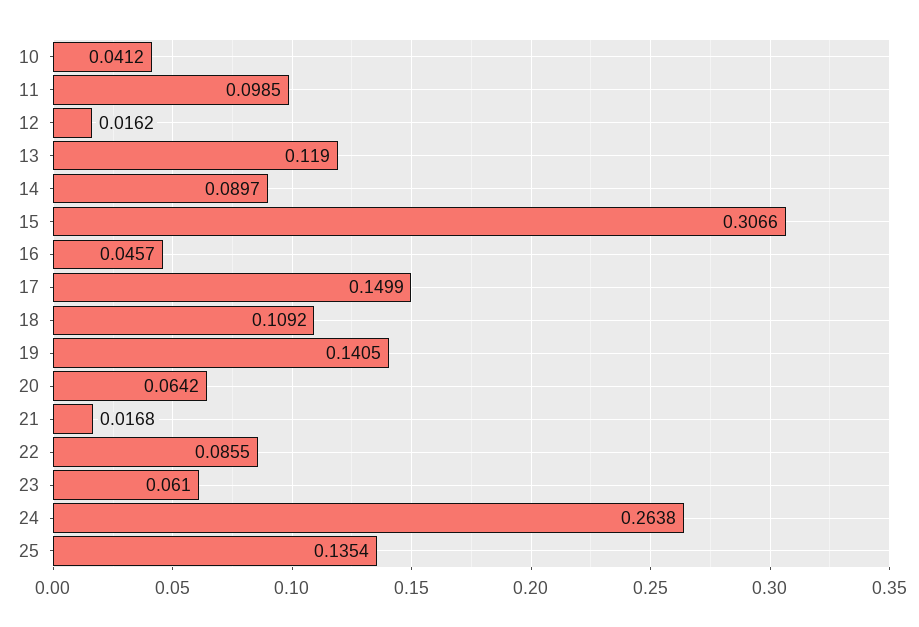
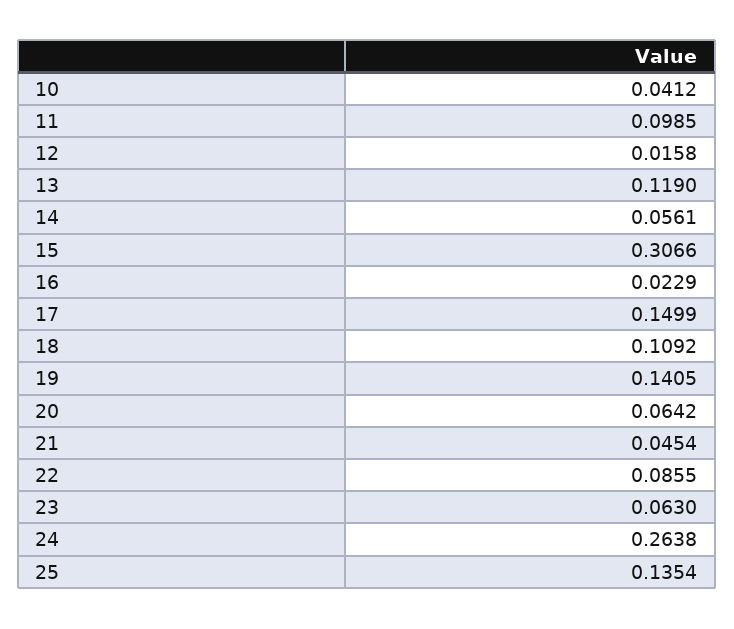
  {
    "10": 0.0412,
    "11": 0.0985,
-   "12": 0.0162,
+   "12": 0.0158,
    "13": 0.119,
-   "14": 0.0897,
+   "14": 0.0561,
    "15": 0.3066,
-   "16": 0.0457,
+   "16": 0.0229,
    "17": 0.1499,
    "18": 0.1092,
    "19": 0.1405,
    "20": 0.0642,
-   "21": 0.0168,
+   "21": 0.0454,
    "22": 0.0855,
-   "23": 0.061,
+   "23": 0.063,
    "24": 0.2638,
    "25": 0.1354
  }

